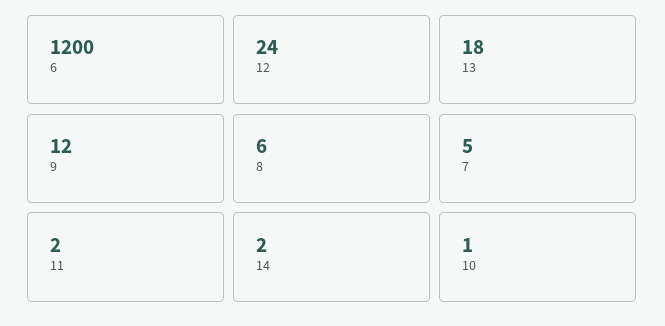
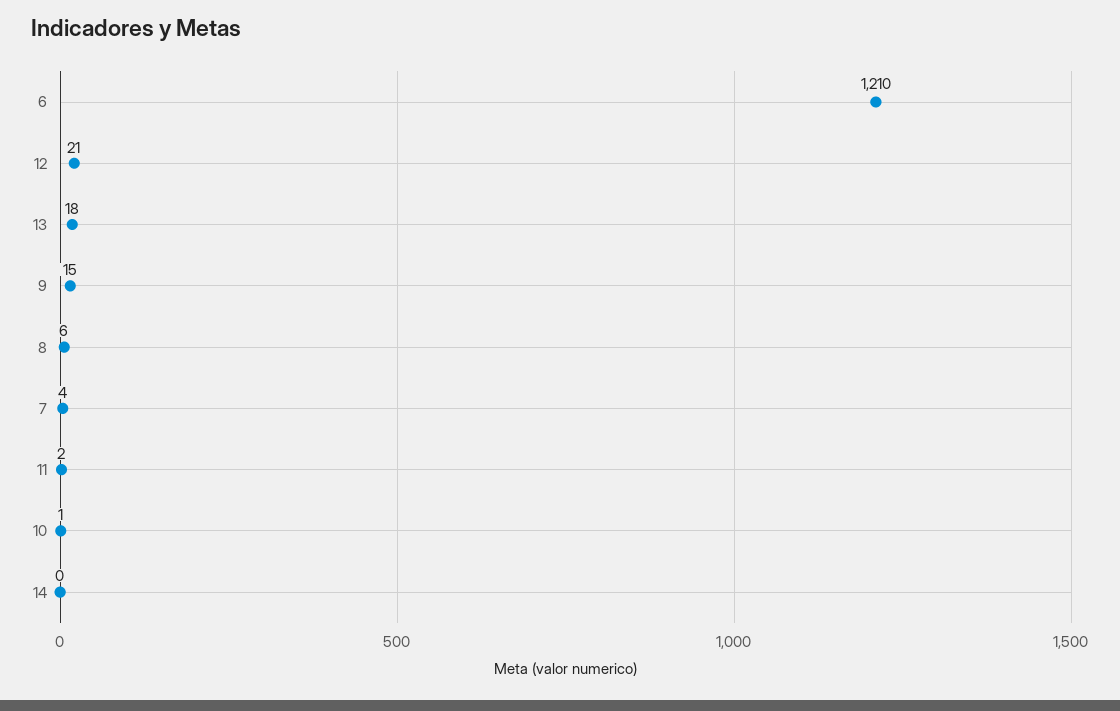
  {
-   "6": 1200,
+   "6": 1210,
-   "12": 24,
+   "12": 21,
    "13": 18,
-   "9": 12,
+   "9": 15,
    "8": 6,
-   "7": 5,
+   "7": 4,
    "11": 2,
-   "14": 2,
+   "14": 0,
    "10": 1
  }

